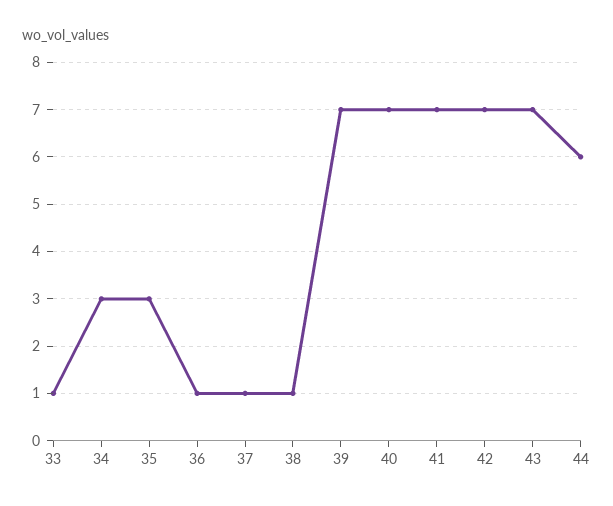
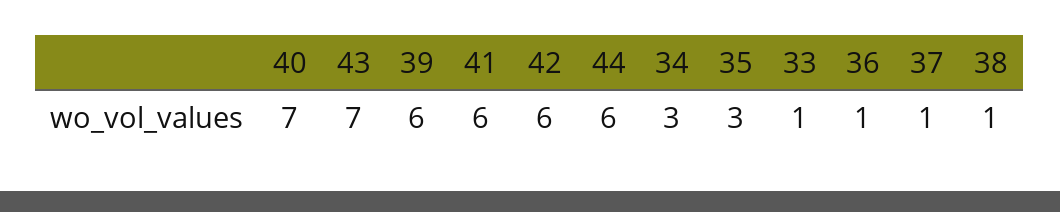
  {
    "33": 1,
    "34": 3,
    "35": 3,
    "36": 1,
    "37": 1,
    "38": 1,
-   "39": 7,
+   "39": 6,
    "40": 7,
-   "41": 7,
+   "41": 6,
-   "42": 7,
+   "42": 6,
    "43": 7,
    "44": 6
  }

